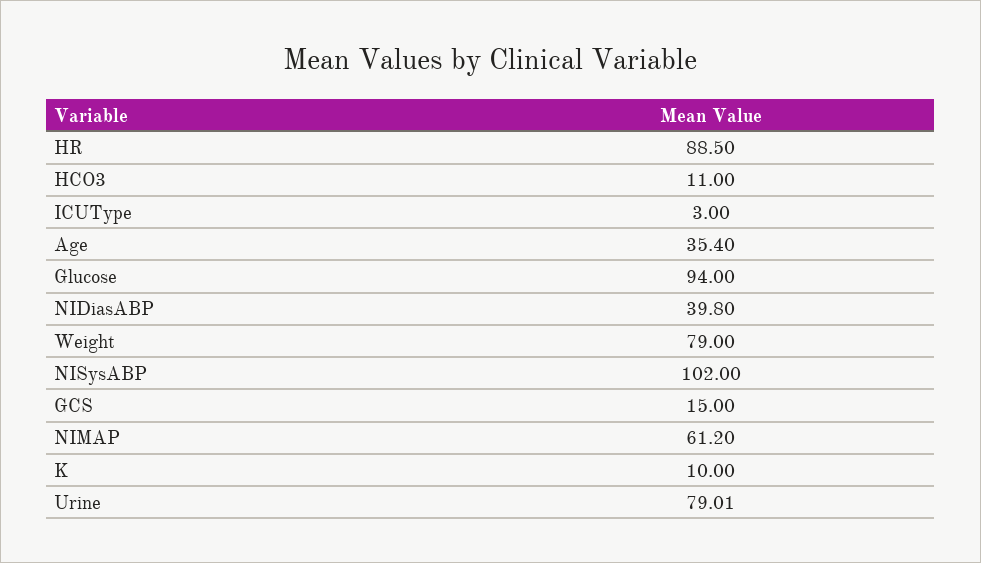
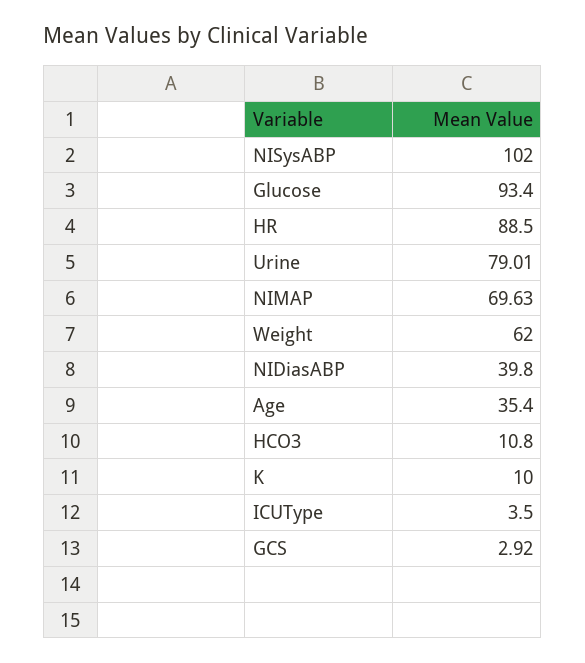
  {
    "HR": 88.5,
-   "HCO3": 11,
+   "HCO3": 10.8,
-   "ICUType": 3,
+   "ICUType": 3.5,
    "Age": 35.4,
-   "Glucose": 94,
+   "Glucose": 93.4,
    "NIDiasABP": 39.8,
-   "Weight": 79,
+   "Weight": 62,
    "NISysABP": 102,
-   "GCS": 15,
+   "GCS": 2.92,
-   "NIMAP": 61.2,
+   "NIMAP": 69.63,
    "K": 10,
    "Urine": 79.01
  }

